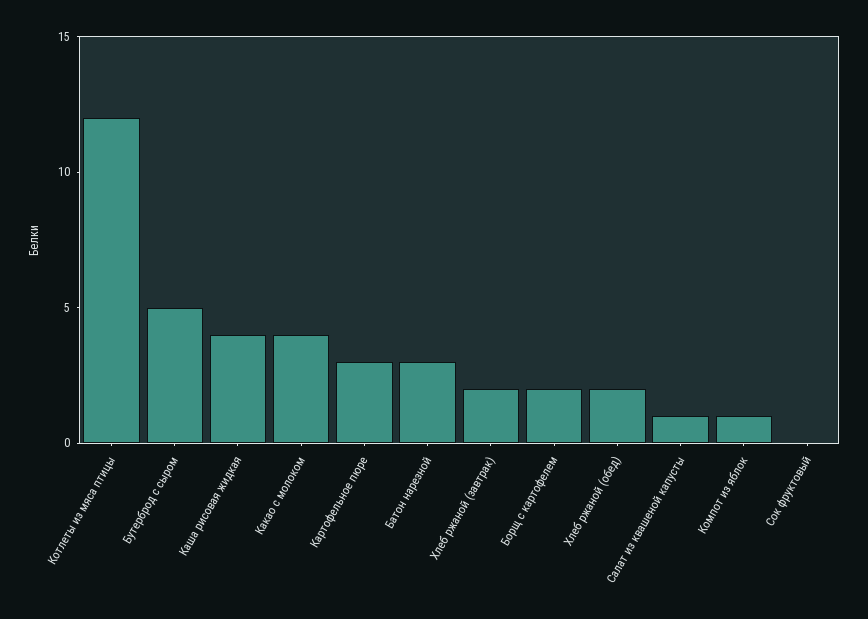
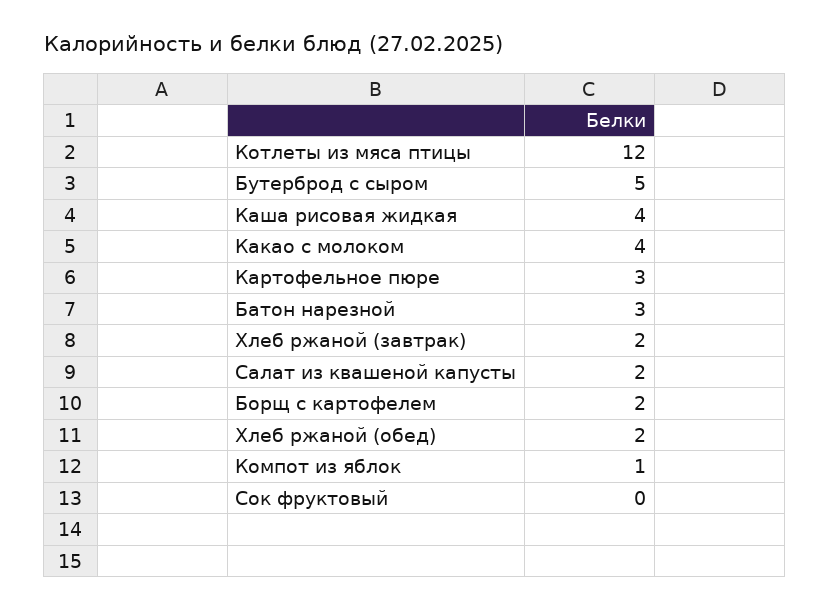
  {
    "Котлеты из мяса птицы": 12,
    "Бутерброд с сыром": 5,
    "Каша рисовая жидкая": 4,
    "Какао с молоком": 4,
    "Картофельное пюре": 3,
    "Батон нарезной": 3,
    "Хлеб ржаной (завтрак)": 2,
    "Борщ с картофелем": 2,
    "Хлеб ржаной (обед)": 2,
-   "Салат из квашеной капусты": 1,
+   "Салат из квашеной капусты": 2,
    "Компот из яблок": 1,
    "Сок фруктовый": 0
  }

